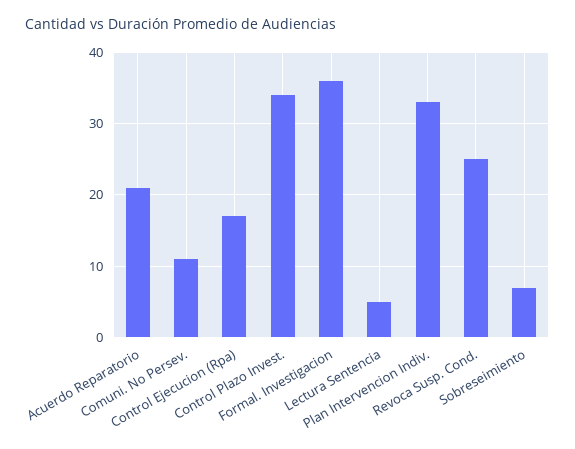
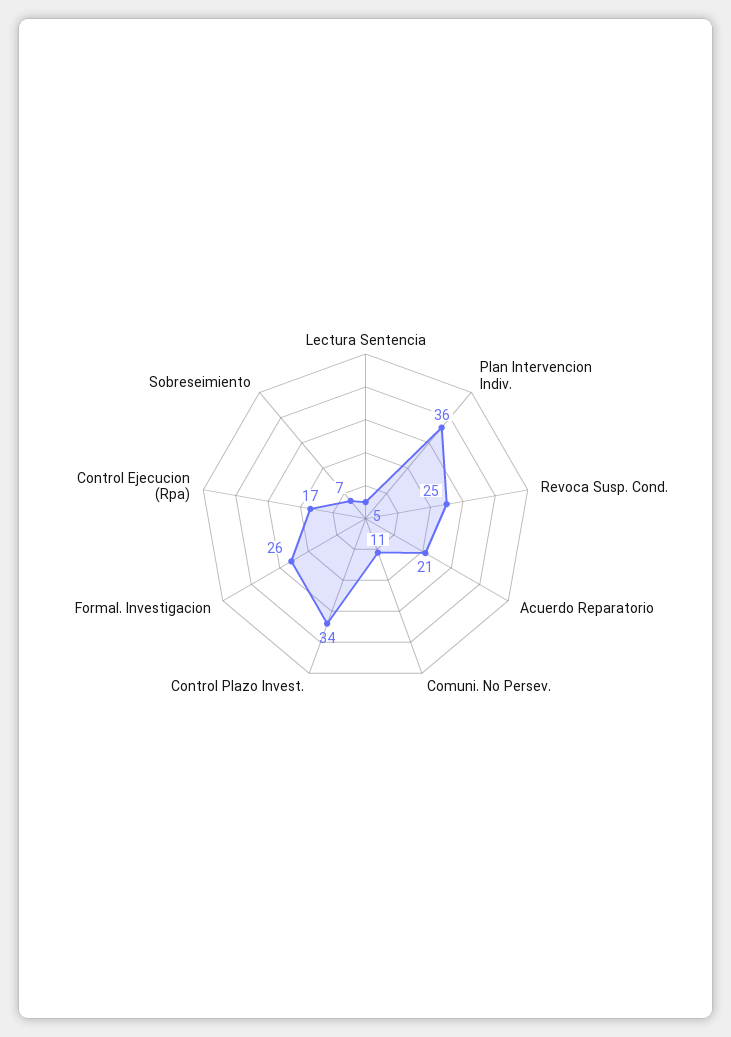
  {
    "Acuerdo Reparatorio": 21,
    "Comuni. No Persev.": 11,
    "Control Ejecucion (Rpa)": 17,
    "Control Plazo Invest.": 34,
-   "Formal. Investigacion": 36,
+   "Formal. Investigacion": 26,
    "Lectura Sentencia": 5,
-   "Plan Intervencion Indiv.": 33,
+   "Plan Intervencion Indiv.": 36,
    "Revoca Susp. Cond.": 25,
    "Sobreseimiento": 7
  }

